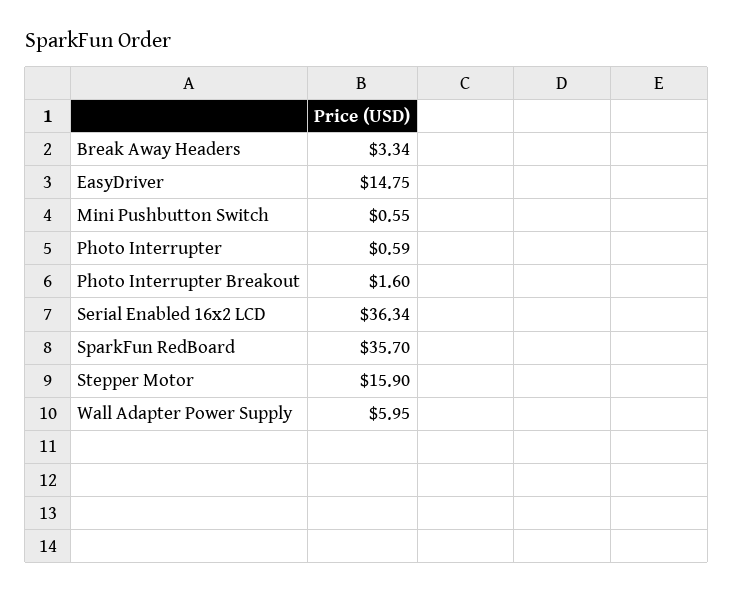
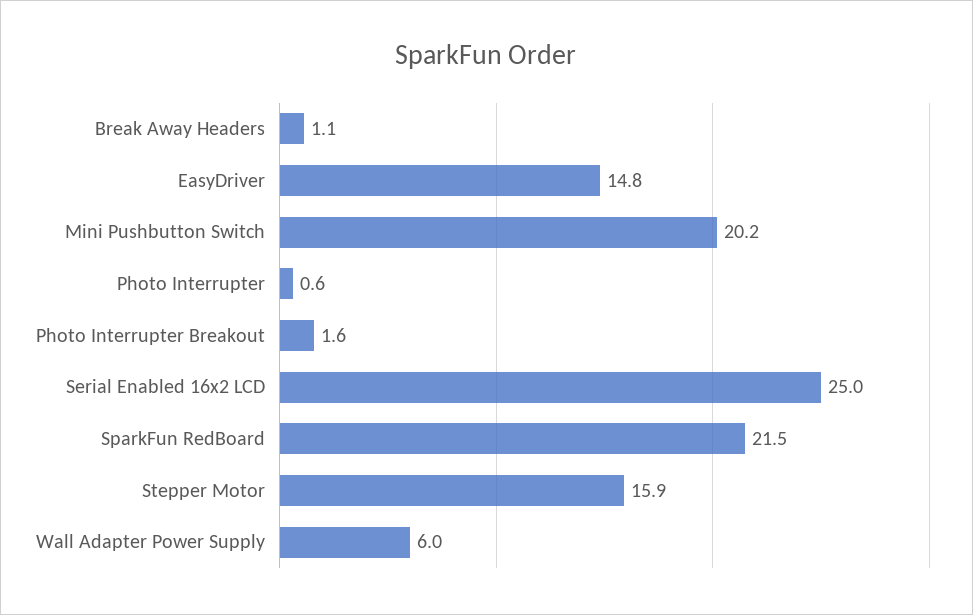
  {
-   "Break Away Headers": 3.34,
+   "Break Away Headers": 1.1,
    "EasyDriver": 14.75,
-   "Mini Pushbutton Switch": 0.55,
+   "Mini Pushbutton Switch": 20.2,
    "Photo Interrupter": 0.59,
    "Photo Interrupter Breakout": 1.6,
-   "Serial Enabled 16x2 LCD": 36.34,
+   "Serial Enabled 16x2 LCD": 25,
-   "SparkFun RedBoard": 35.7,
+   "SparkFun RedBoard": 21.5,
    "Stepper Motor": 15.9,
    "Wall Adapter Power Supply": 5.95
  }

